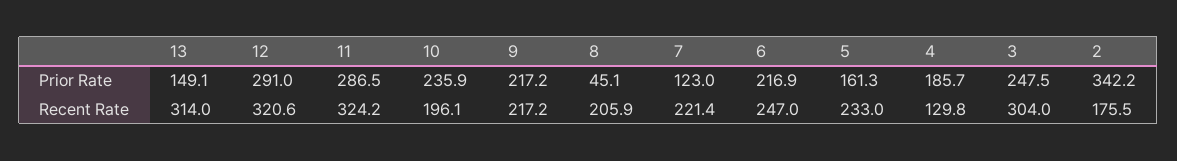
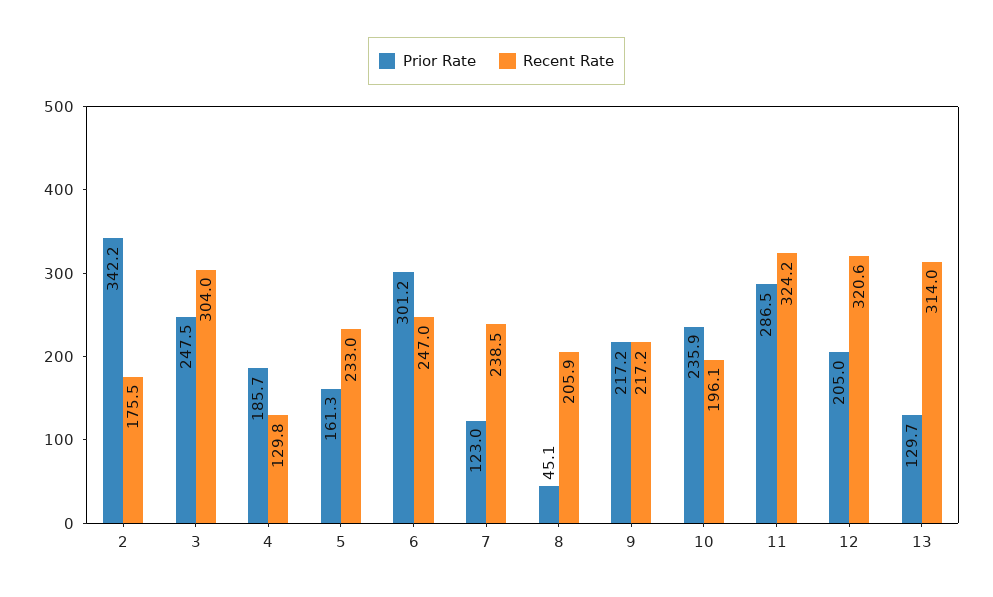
  {
    "Prior Rate": {
-     "13": 149.1,
+     "13": 129.7,
-     "12": 291,
+     "12": 205,
      "11": 286.5,
      "10": 235.9,
      "9": 217.2,
      "8": 45.1,
      "7": 123,
-     "6": 216.9,
+     "6": 301.2,
      "5": 161.3,
      "4": 185.7,
      "3": 247.5,
      "2": 342.2
    },
    "Recent Rate": {
      "13": 314,
      "12": 320.6,
      "11": 324.2,
      "10": 196.1,
      "9": 217.2,
      "8": 205.9,
-     "7": 221.4,
+     "7": 238.5,
      "6": 247,
      "5": 233,
      "4": 129.8,
      "3": 304,
      "2": 175.5
    }
  }

